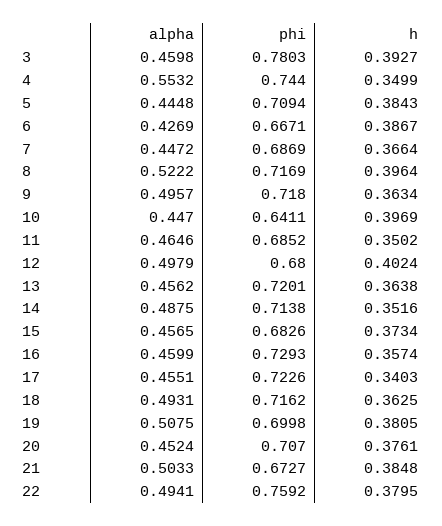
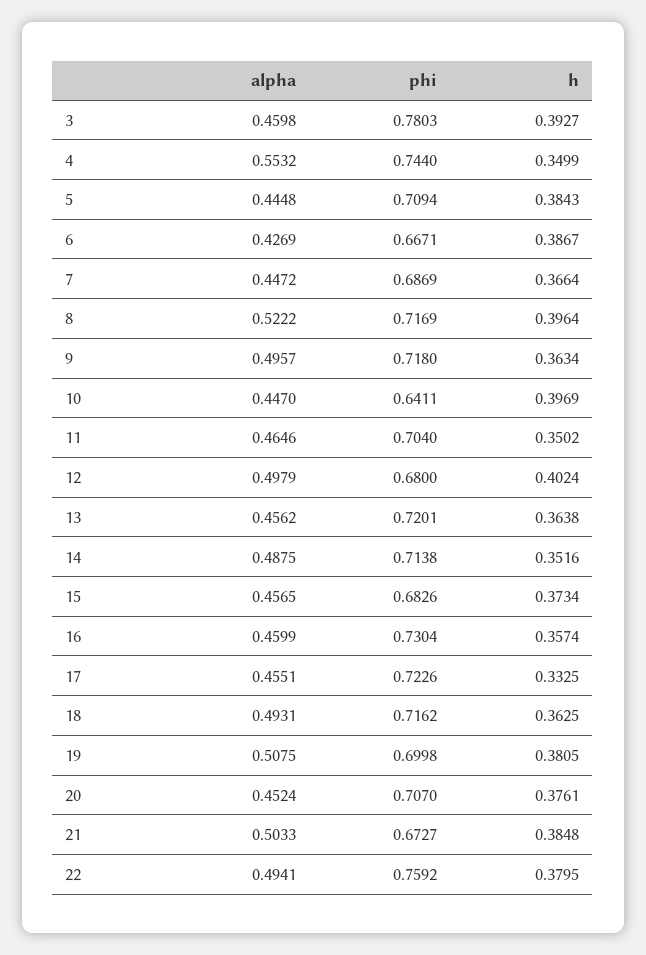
  {
    "alpha": {
      "3": 0.4598,
      "4": 0.5532,
      "5": 0.4448,
      "6": 0.4269,
      "7": 0.4472,
      "8": 0.5222,
      "9": 0.4957,
      "10": 0.447,
      "11": 0.4646,
      "12": 0.4979,
      "13": 0.4562,
      "14": 0.4875,
      "15": 0.4565,
      "16": 0.4599,
      "17": 0.4551,
      "18": 0.4931,
      "19": 0.5075,
      "20": 0.4524,
      "21": 0.5033,
      "22": 0.4941
    },
    "phi": {
      "3": 0.7803,
      "4": 0.744,
      "5": 0.7094,
      "6": 0.6671,
      "7": 0.6869,
      "8": 0.7169,
      "9": 0.718,
      "10": 0.6411,
-     "11": 0.6852,
+     "11": 0.704,
      "12": 0.68,
      "13": 0.7201,
      "14": 0.7138,
      "15": 0.6826,
-     "16": 0.7293,
+     "16": 0.7304,
      "17": 0.7226,
      "18": 0.7162,
      "19": 0.6998,
      "20": 0.707,
      "21": 0.6727,
      "22": 0.7592
    },
    "h": {
      "3": 0.3927,
      "4": 0.3499,
      "5": 0.3843,
      "6": 0.3867,
      "7": 0.3664,
      "8": 0.3964,
      "9": 0.3634,
      "10": 0.3969,
      "11": 0.3502,
      "12": 0.4024,
      "13": 0.3638,
      "14": 0.3516,
      "15": 0.3734,
      "16": 0.3574,
-     "17": 0.3403,
+     "17": 0.3325,
      "18": 0.3625,
      "19": 0.3805,
      "20": 0.3761,
      "21": 0.3848,
      "22": 0.3795
    }
  }

